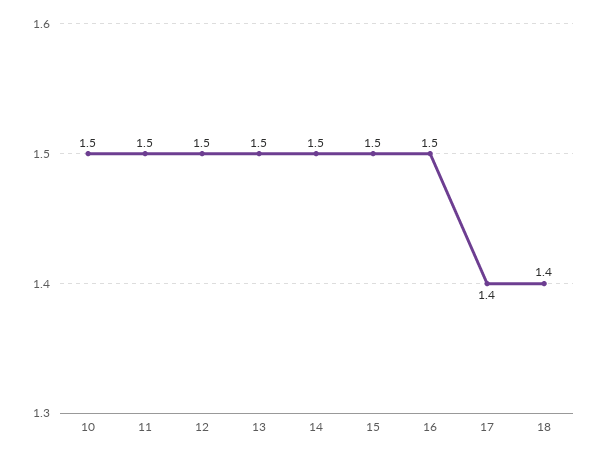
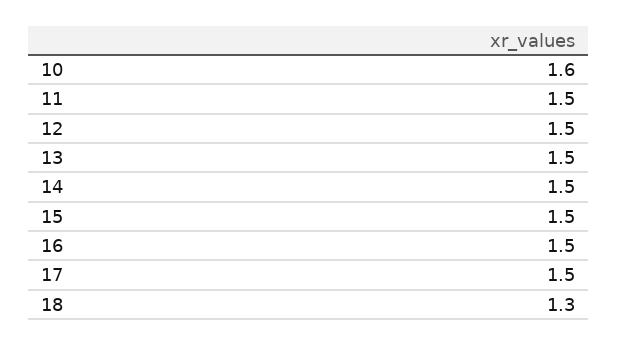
  {
-   "10": 1.5,
+   "10": 1.6,
    "11": 1.5,
    "12": 1.5,
    "13": 1.5,
    "14": 1.5,
    "15": 1.5,
    "16": 1.5,
-   "17": 1.4,
+   "17": 1.5,
-   "18": 1.4
+   "18": 1.3
  }

